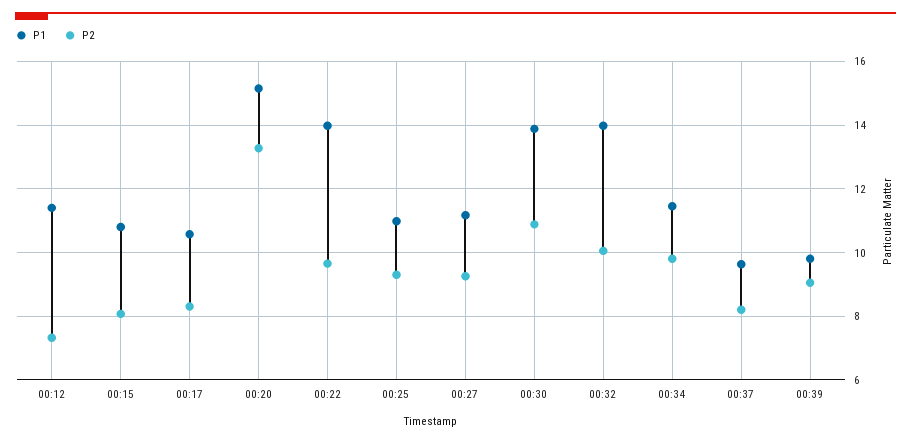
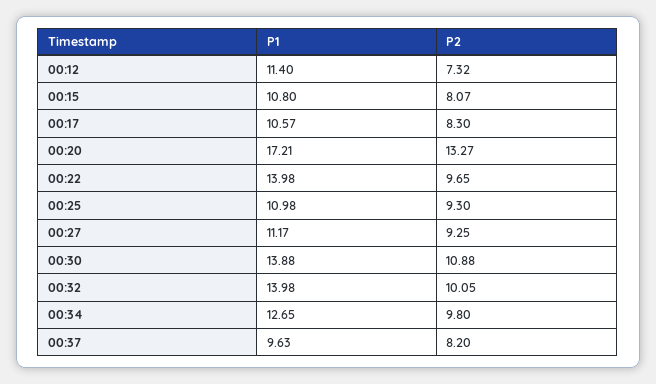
  {
    "P1": {
      "00:12": 11.4,
      "00:15": 10.8,
      "00:17": 10.57,
-     "00:20": 15.2,
+     "00:20": 17.21,
      "00:22": 13.98,
      "00:25": 10.98,
      "00:27": 11.17,
      "00:30": 13.88,
      "00:32": 13.98,
-     "00:34": 11.4,
+     "00:34": 12.65,
-     "00:37": 9.63,
+     "00:37": 9.63
-     "00:39": 9.8
    },
    "P2": {
      "00:12": 7.32,
      "00:15": 8.07,
      "00:17": 8.3,
      "00:20": 13.27,
      "00:22": 9.65,
      "00:25": 9.3,
      "00:27": 9.25,
      "00:30": 10.88,
      "00:32": 10.05,
      "00:34": 9.8,
-     "00:37": 8.2,
+     "00:37": 8.2
-     "00:39": 9
    }
  }

